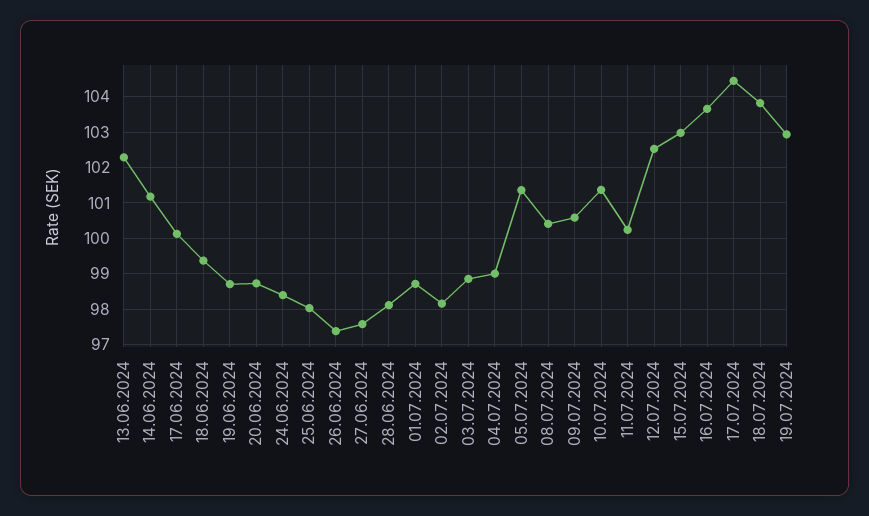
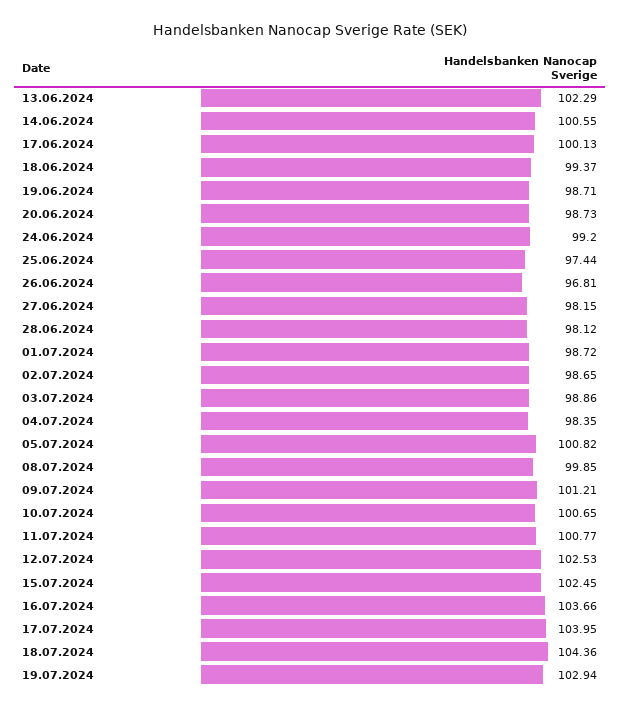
  {
    "13.06.2024": 102.29,
-   "14.06.2024": 101.2,
+   "14.06.2024": 100.55,
    "17.06.2024": 100.13,
    "18.06.2024": 99.37,
    "19.06.2024": 98.71,
    "20.06.2024": 98.73,
-   "24.06.2024": 98.4,
+   "24.06.2024": 99.2,
-   "25.06.2024": 98,
+   "25.06.2024": 97.44,
-   "26.06.2024": 97.4,
+   "26.06.2024": 96.81,
-   "27.06.2024": 97.6,
+   "27.06.2024": 98.15,
    "28.06.2024": 98.12,
    "01.07.2024": 98.72,
-   "02.07.2024": 98.2,
+   "02.07.2024": 98.65,
    "03.07.2024": 98.86,
-   "04.07.2024": 99,
+   "04.07.2024": 98.35,
-   "05.07.2024": 101.4,
+   "05.07.2024": 100.82,
-   "08.07.2024": 100.4,
+   "08.07.2024": 99.85,
-   "09.07.2024": 100.6,
+   "09.07.2024": 101.21,
-   "10.07.2024": 101.4,
+   "10.07.2024": 100.65,
-   "11.07.2024": 100.2,
+   "11.07.2024": 100.77,
    "12.07.2024": 102.53,
-   "15.07.2024": 103,
+   "15.07.2024": 102.45,
    "16.07.2024": 103.66,
-   "17.07.2024": 104.4,
+   "17.07.2024": 103.95,
-   "18.07.2024": 103.8,
+   "18.07.2024": 104.36,
    "19.07.2024": 102.94
  }

